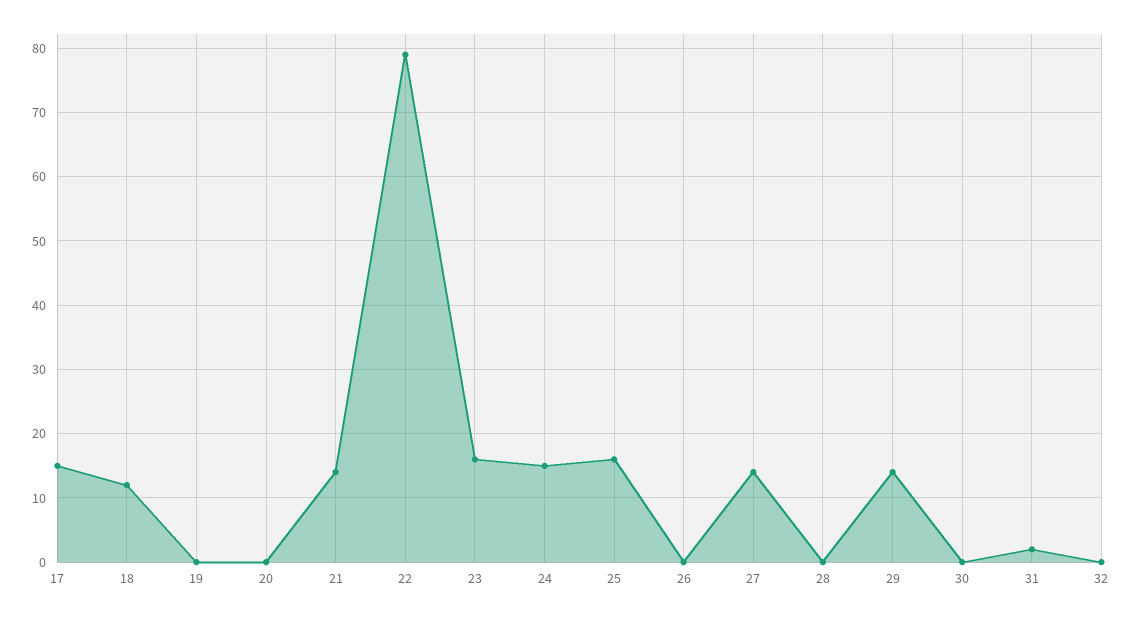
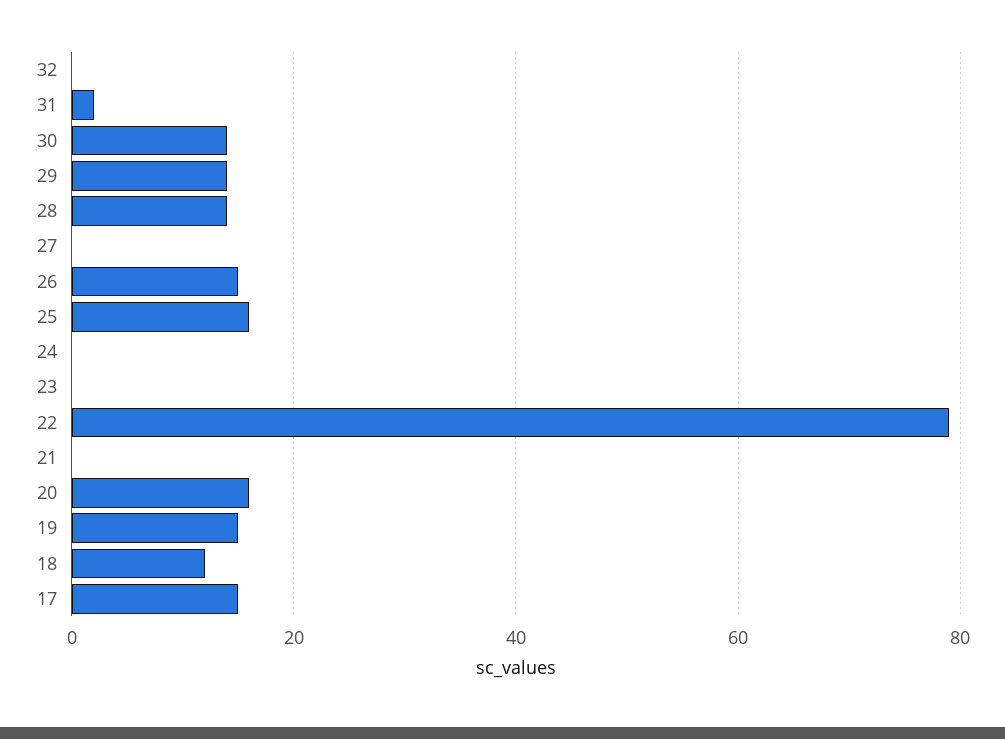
  {
    "17": 15,
    "18": 12,
-   "19": 0,
+   "19": 15,
-   "20": 0,
+   "20": 15,
-   "21": 14,
+   "21": 0,
    "22": 79,
-   "23": 16,
+   "23": 0,
-   "24": 15,
+   "24": 0,
    "25": 16,
-   "26": 0,
+   "26": 15,
-   "27": 14,
+   "27": 0,
-   "28": 0,
+   "28": 15,
    "29": 14,
-   "30": 0,
+   "30": 15,
    "31": 2,
    "32": 0
  }

